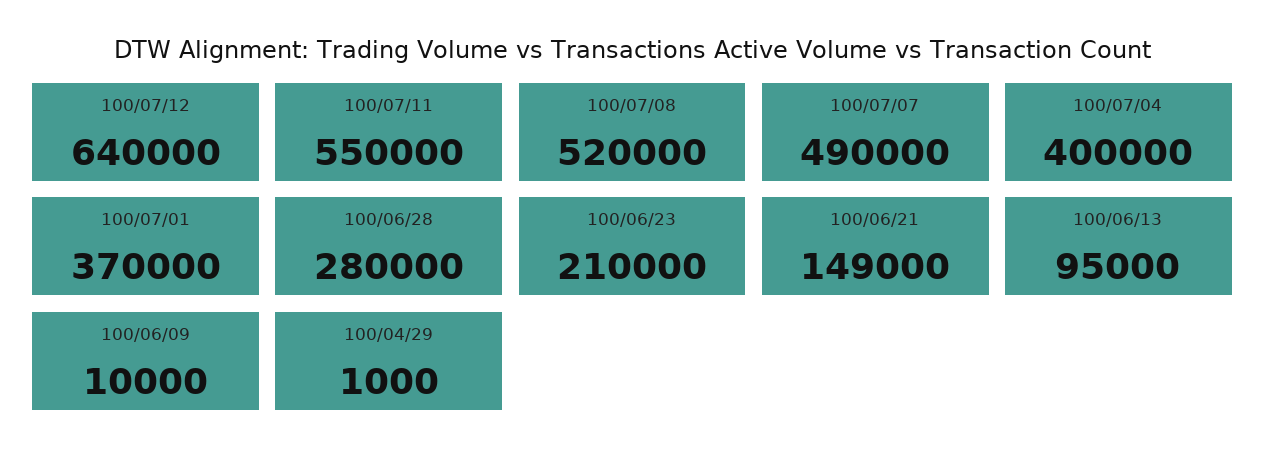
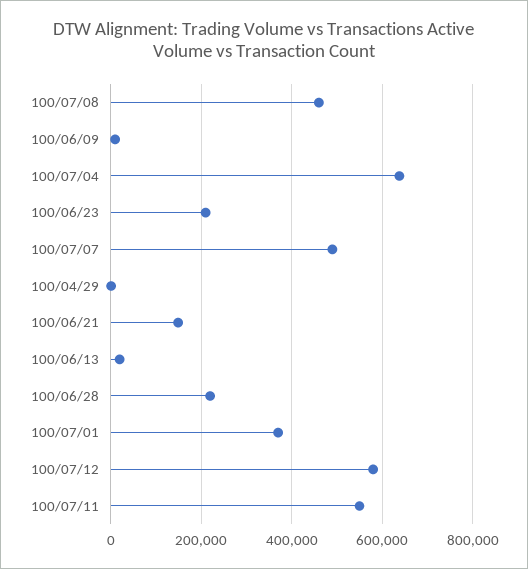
  {
-   "100/07/12": 640000,
+   "100/07/12": 580000,
    "100/07/11": 550000,
-   "100/07/08": 520000,
+   "100/07/08": 460000,
    "100/07/07": 490000,
-   "100/07/04": 400000,
+   "100/07/04": 640000,
    "100/07/01": 370000,
-   "100/06/28": 280000,
+   "100/06/28": 220000,
    "100/06/23": 210000,
    "100/06/21": 149000,
-   "100/06/13": 95000,
+   "100/06/13": 20000,
    "100/06/09": 10000,
    "100/04/29": 1000
  }

